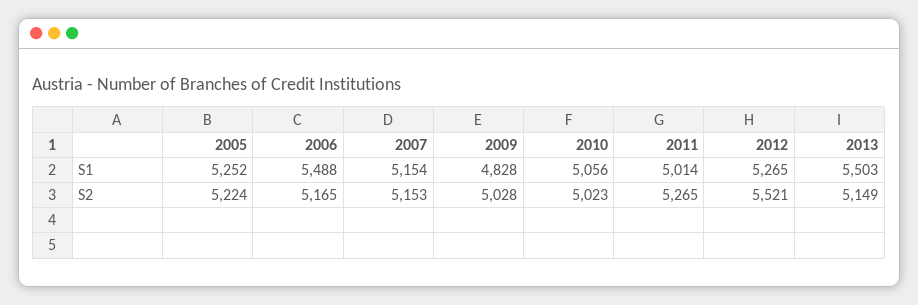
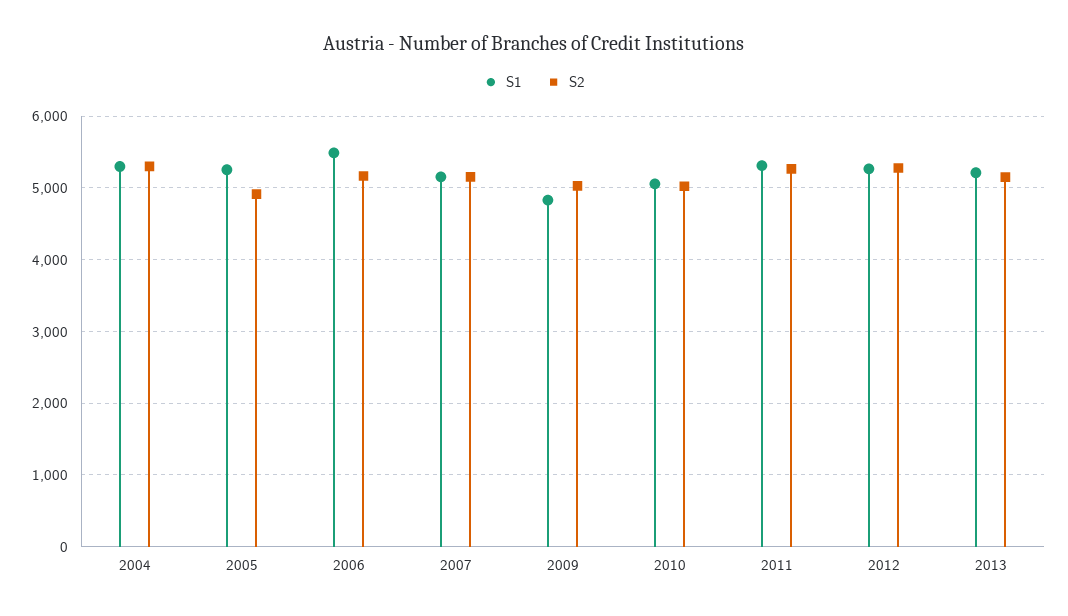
  {
    "S1": {
      "2005": 5252,
      "2006": 5488,
      "2007": 5154,
      "2009": 4828,
      "2010": 5056,
-     "2011": 5014,
+     "2011": 5300,
      "2012": 5265,
-     "2013": 5503
+     "2013": 5200,
+     "2004": 5300
    },
    "S2": {
-     "2005": 5224,
+     "2005": 4900,
      "2006": 5165,
      "2007": 5153,
      "2009": 5028,
      "2010": 5023,
      "2011": 5265,
-     "2012": 5521,
+     "2012": 5300,
-     "2013": 5149
+     "2013": 5149,
+     "2004": 5300
    }
  }

